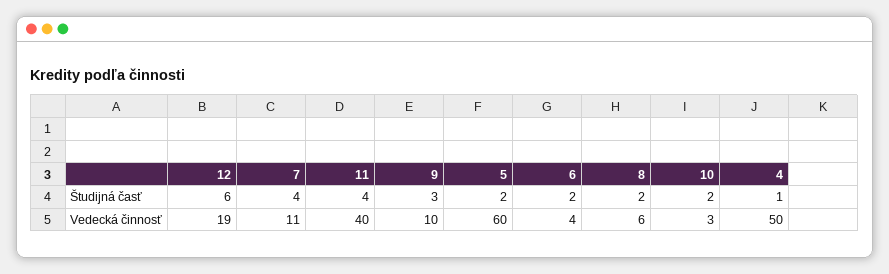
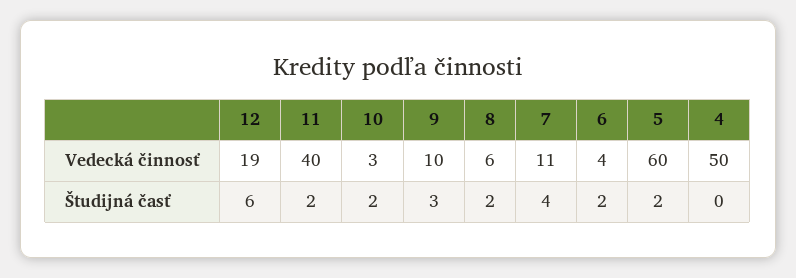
  {
    "12": {
      "Študijná časť": 6,
      "Vedecká činnosť": 19
    },
    "7": {
      "Študijná časť": 4,
      "Vedecká činnosť": 11
    },
    "11": {
-     "Študijná časť": 4,
+     "Študijná časť": 2,
      "Vedecká činnosť": 40
    },
    "9": {
      "Študijná časť": 3,
      "Vedecká činnosť": 10
    },
    "5": {
      "Študijná časť": 2,
      "Vedecká činnosť": 60
    },
    "6": {
      "Študijná časť": 2,
      "Vedecká činnosť": 4
    },
    "8": {
      "Študijná časť": 2,
      "Vedecká činnosť": 6
    },
    "10": {
      "Študijná časť": 2,
      "Vedecká činnosť": 3
    },
    "4": {
-     "Študijná časť": 1,
+     "Študijná časť": 0,
      "Vedecká činnosť": 50
    }
  }

